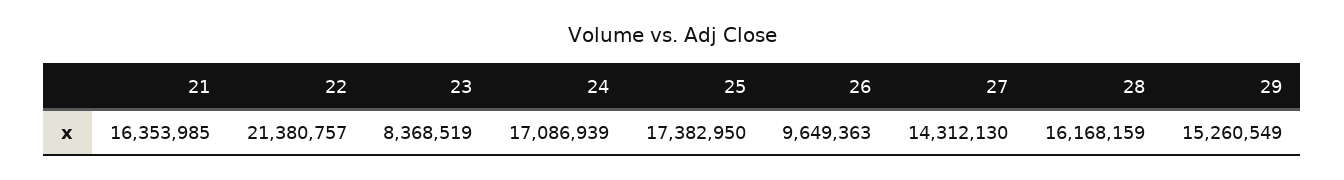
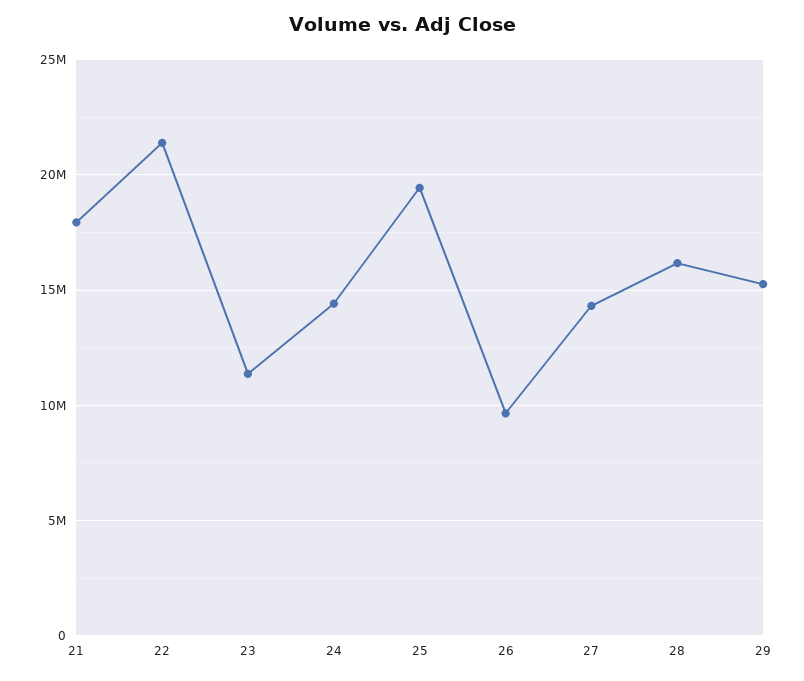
  {
-   "21": 16353985,
+   "21": 18000000,
    "22": 21380757,
-   "23": 8368519,
+   "23": 11500000,
-   "24": 17086939,
+   "24": 14500000,
-   "25": 17382950,
+   "25": 19500000,
    "26": 9649363,
    "27": 14312130,
    "28": 16168159,
    "29": 15260549
  }

